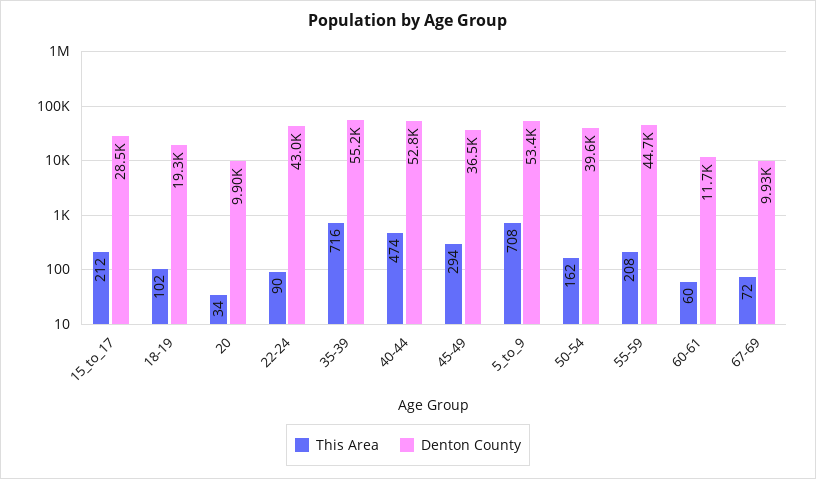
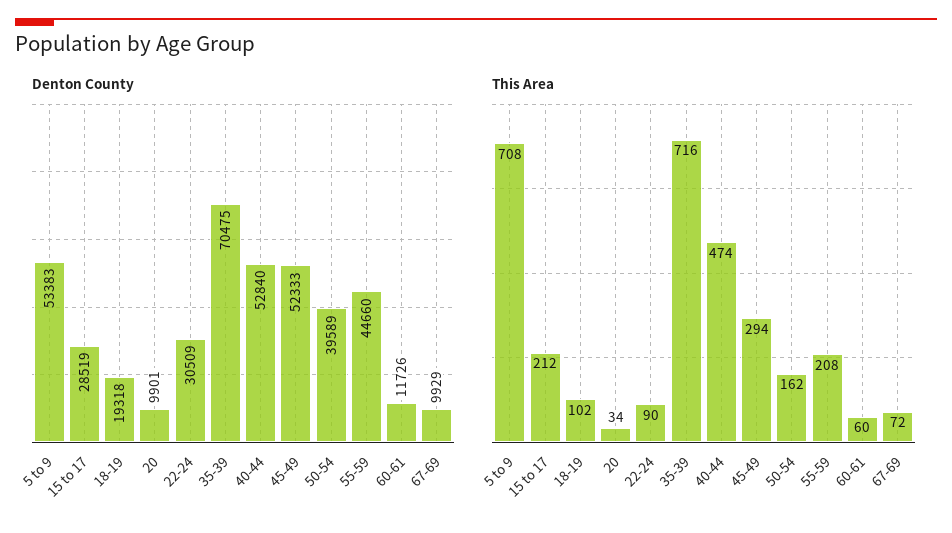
  {
    "This Area": {
      "15_to_17": 212,
      "18-19": 102,
      "20": 34,
      "22-24": 90,
      "35-39": 716,
      "40-44": 474,
      "45-49": 294,
      "5_to_9": 708,
      "50-54": 162,
      "55-59": 208,
      "60-61": 60,
      "67-69": 72
    },
    "Denton County": {
      "15_to_17": 28519,
      "18-19": 19318,
      "20": 9901,
-     "22-24": 43000,
+     "22-24": 30509,
-     "35-39": 55200,
+     "35-39": 70475,
      "40-44": 52840,
-     "45-49": 36500,
+     "45-49": 52333,
      "5_to_9": 53383,
      "50-54": 39589,
      "55-59": 44660,
      "60-61": 11726,
      "67-69": 9929
    }
  }

